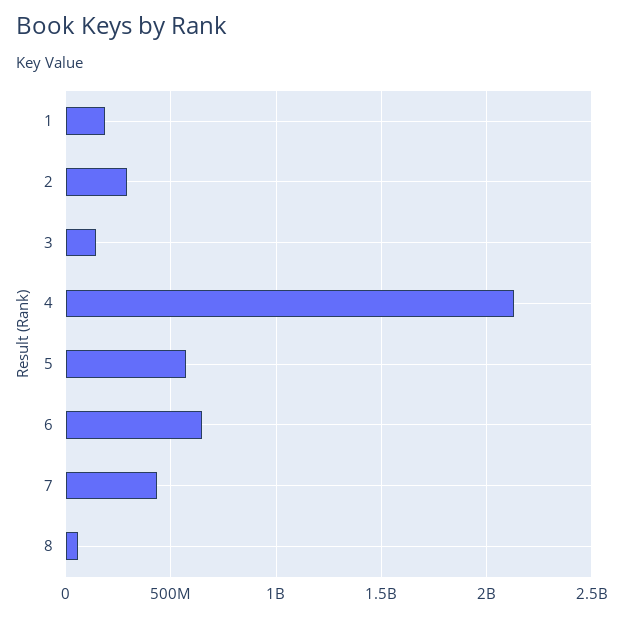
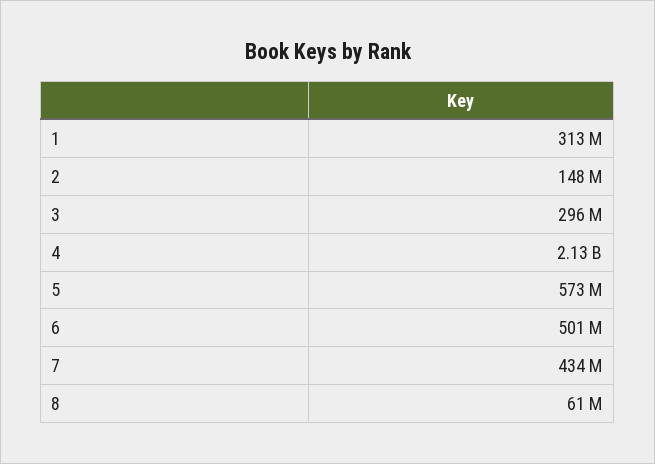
  {
-   "1": 200000000,
+   "1": 313000000,
-   "2": 300000000,
+   "2": 148000000,
-   "3": 150000000,
+   "3": 296000000,
    "4": 2130000000,
    "5": 573000000,
-   "6": 650000000,
+   "6": 501000000,
    "7": 434000000,
    "8": 61000000
  }

